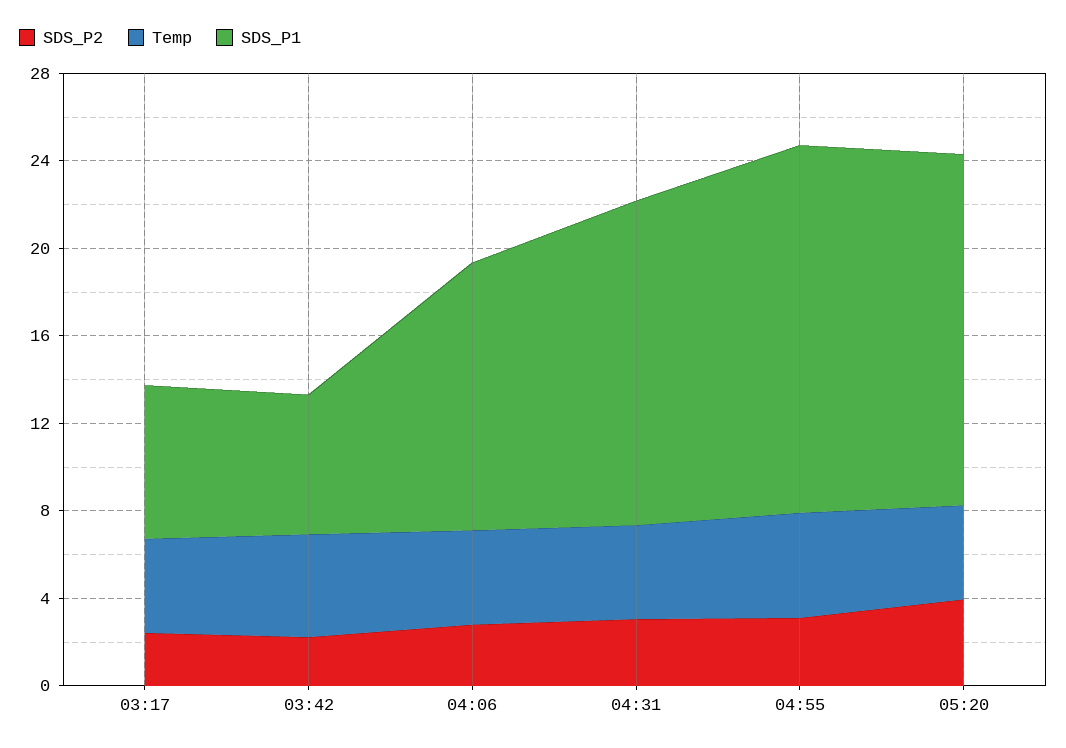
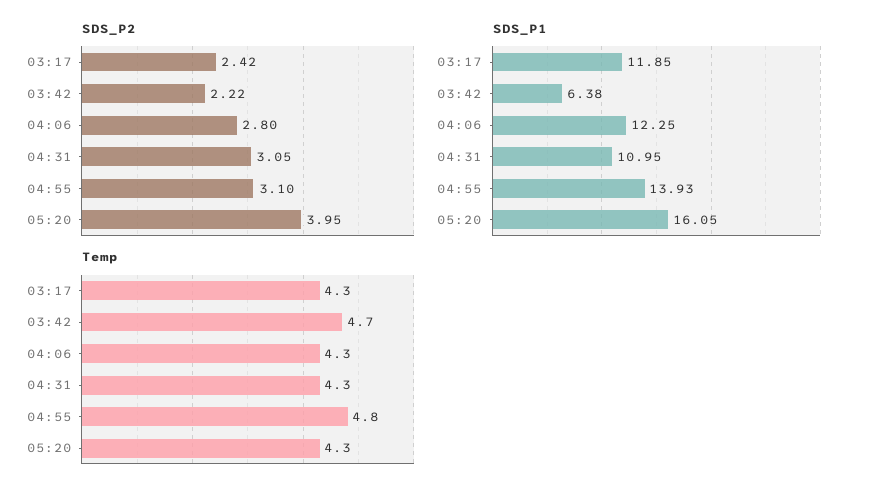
  {
    "SDS_P2": {
      "03:17": 2.42,
      "03:42": 2.22,
      "04:06": 2.8,
      "04:31": 3.05,
      "04:55": 3.1,
      "05:20": 3.95
    },
    "Temp": {
      "03:17": 4.3,
      "03:42": 4.7,
      "04:06": 4.3,
      "04:31": 4.3,
      "04:55": 4.8,
      "05:20": 4.3
    },
    "SDS_P1": {
-     "03:17": 7,
+     "03:17": 11.85,
      "03:42": 6.38,
      "04:06": 12.25,
-     "04:31": 15,
+     "04:31": 10.95,
-     "04:55": 17,
+     "04:55": 13.93,
      "05:20": 16.05
    }
  }

